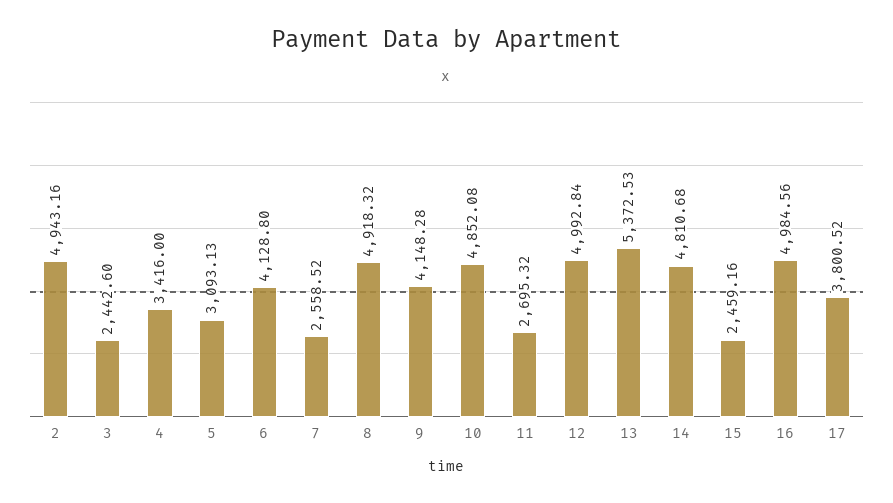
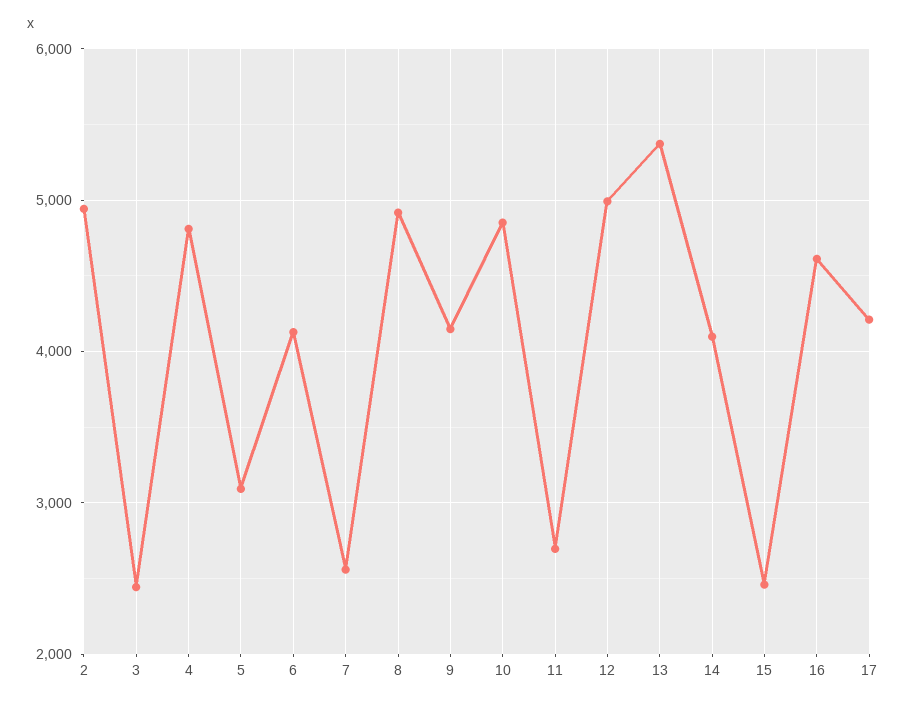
  {
    "2": 4943.16,
    "3": 2442.6,
-   "4": 3416,
+   "4": 4800,
    "5": 3093.13,
    "6": 4128.8,
    "7": 2558.52,
    "8": 4918.32,
    "9": 4148.28,
    "10": 4852.08,
    "11": 2695.32,
    "12": 4992.84,
    "13": 5372.53,
-   "14": 4810.68,
+   "14": 4100,
    "15": 2459.16,
-   "16": 4984.56,
+   "16": 4600,
-   "17": 3800.52
+   "17": 4200
  }

